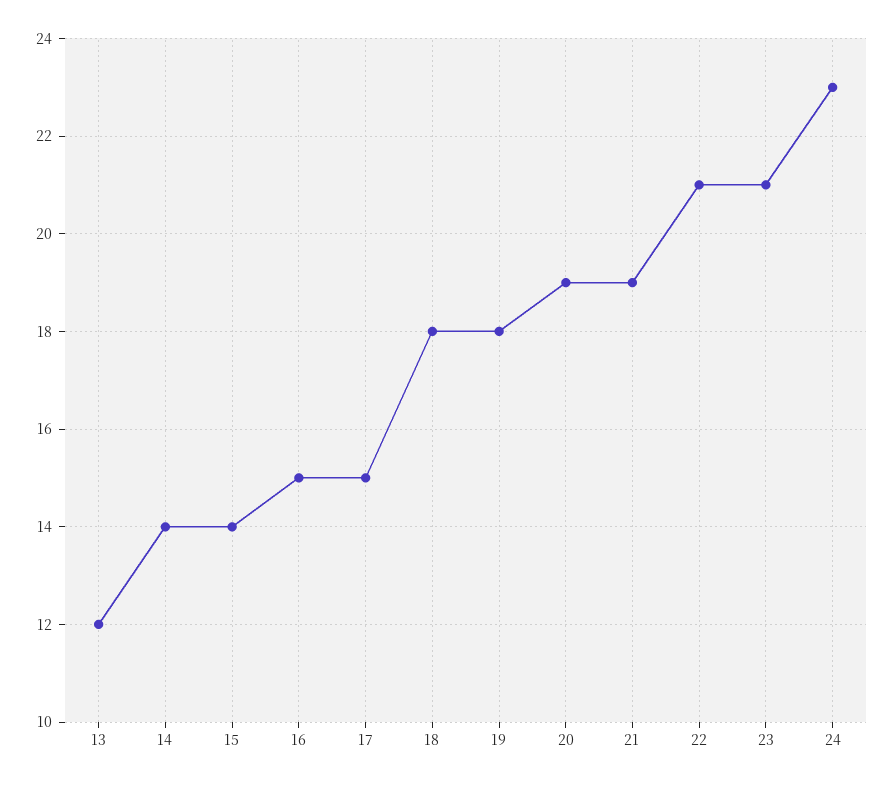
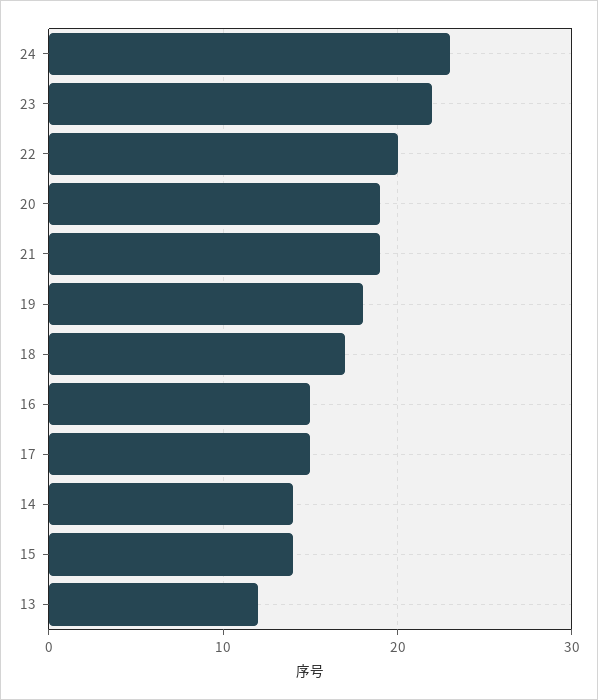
  {
    "13": 12,
    "14": 14,
    "15": 14,
    "16": 15,
    "17": 15,
-   "18": 18,
+   "18": 17,
    "19": 18,
    "20": 19,
    "21": 19,
-   "22": 21,
+   "22": 20,
-   "23": 21,
+   "23": 22,
    "24": 23
  }

